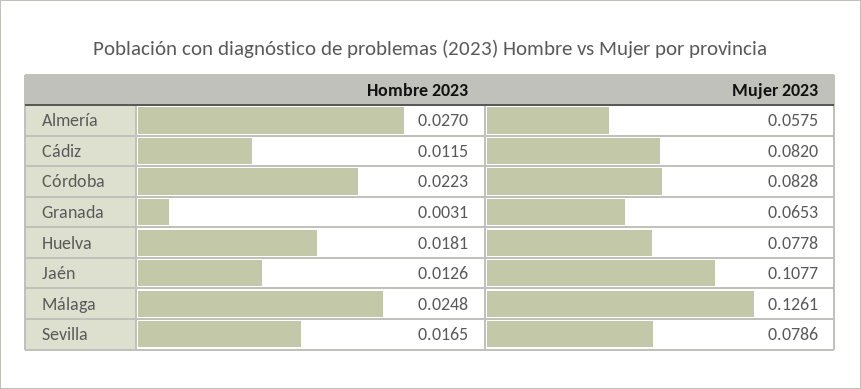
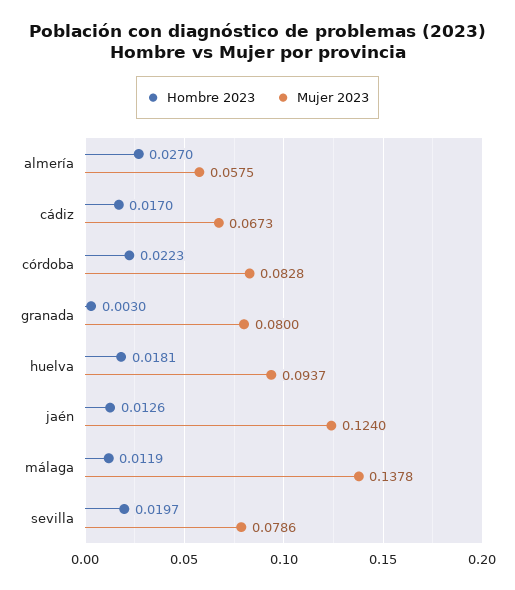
  {
    "Hombre 2023": {
      "Almería": 0.027,
-     "Cádiz": 0.0115,
+     "Cádiz": 0.017,
      "Córdoba": 0.0223,
-     "Granada": 0.0031,
+     "Granada": 0.003,
      "Huelva": 0.0181,
      "Jaén": 0.0126,
-     "Málaga": 0.0248,
+     "Málaga": 0.0119,
-     "Sevilla": 0.0165
+     "Sevilla": 0.0197
    },
    "Mujer 2023": {
      "Almería": 0.0575,
-     "Cádiz": 0.082,
+     "Cádiz": 0.0673,
      "Córdoba": 0.0828,
-     "Granada": 0.0653,
+     "Granada": 0.08,
-     "Huelva": 0.0778,
+     "Huelva": 0.0937,
-     "Jaén": 0.1077,
+     "Jaén": 0.124,
-     "Málaga": 0.1261,
+     "Málaga": 0.1378,
      "Sevilla": 0.0786
    }
  }

